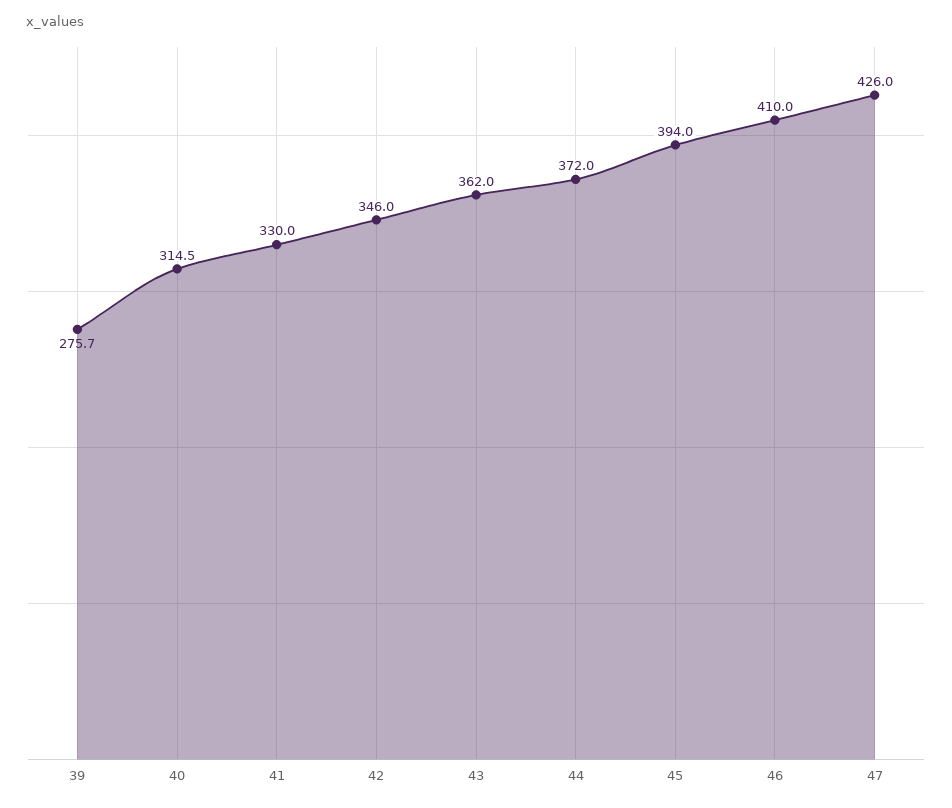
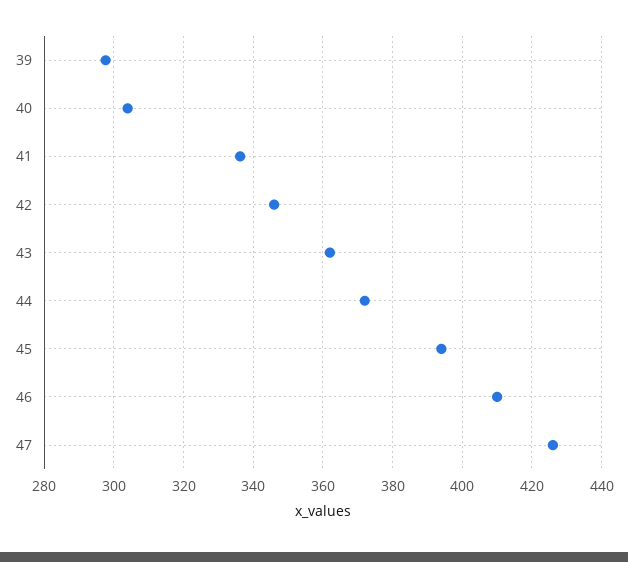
  {
-   "39": 275.7,
+   "39": 298,
-   "40": 314.5,
+   "40": 304,
-   "41": 330,
+   "41": 336,
    "42": 346,
    "43": 362,
    "44": 372,
    "45": 394,
    "46": 410,
    "47": 426
  }

